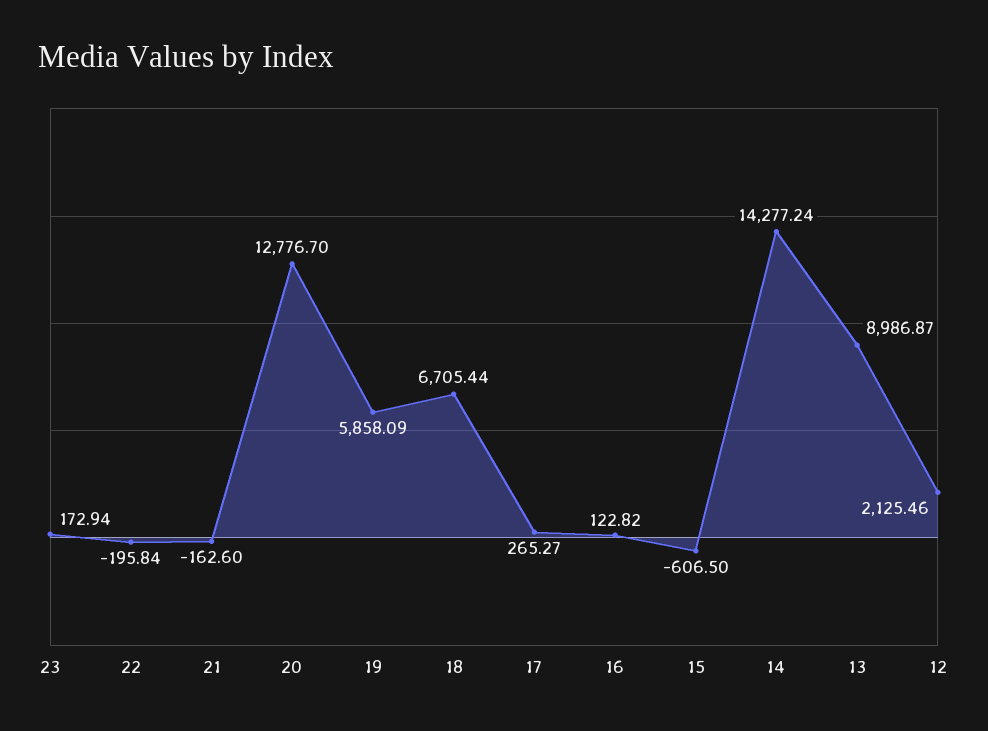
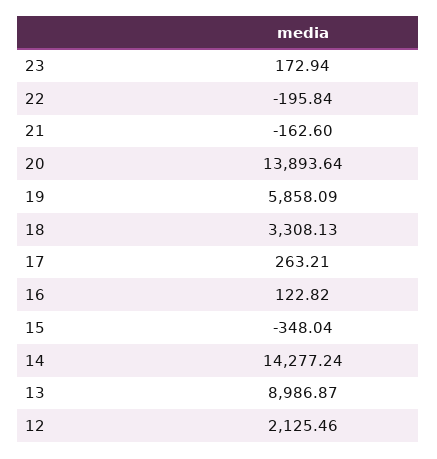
  {
    "23": 172.94,
    "22": -195.84,
    "21": -162.6,
-   "20": 12776.7,
+   "20": 13893.64,
    "19": 5858.09,
-   "18": 6705.44,
+   "18": 3308.13,
-   "17": 265.27,
+   "17": 263.21,
    "16": 122.82,
-   "15": -606.5,
+   "15": -348.04,
    "14": 14277.24,
    "13": 8986.87,
    "12": 2125.46
  }

